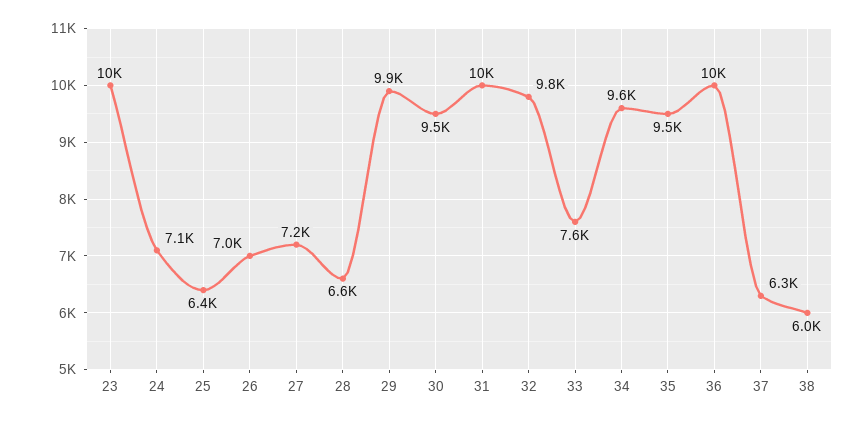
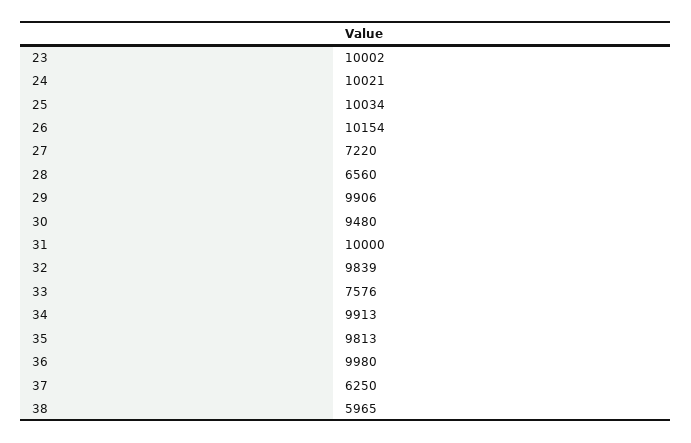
  {
    "23": 10002,
-   "24": 7100,
+   "24": 10021,
-   "25": 6400,
+   "25": 10034,
-   "26": 7000,
+   "26": 10154,
    "27": 7220,
    "28": 6560,
    "29": 9906,
    "30": 9480,
    "31": 10000,
    "32": 9839,
    "33": 7576,
-   "34": 9600,
+   "34": 9913,
-   "35": 9500,
+   "35": 9813,
    "36": 9980,
    "37": 6250,
    "38": 5965
  }

